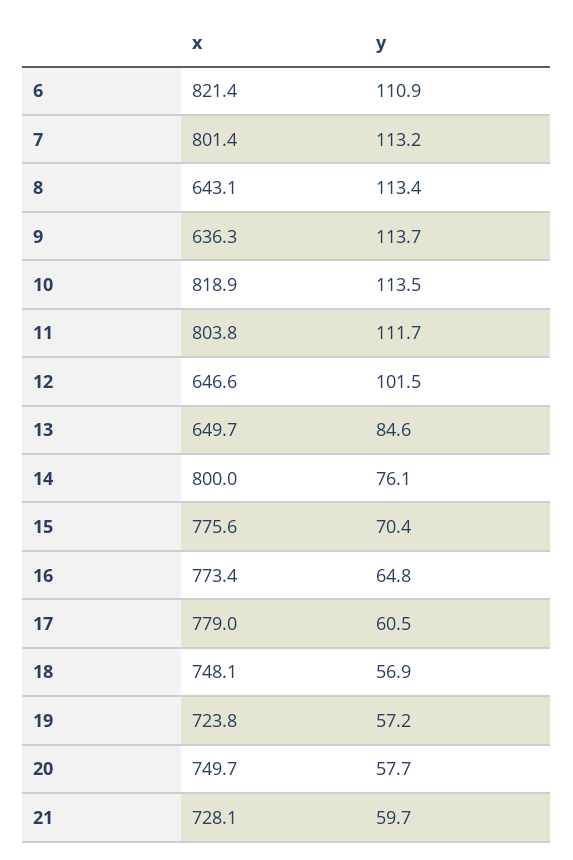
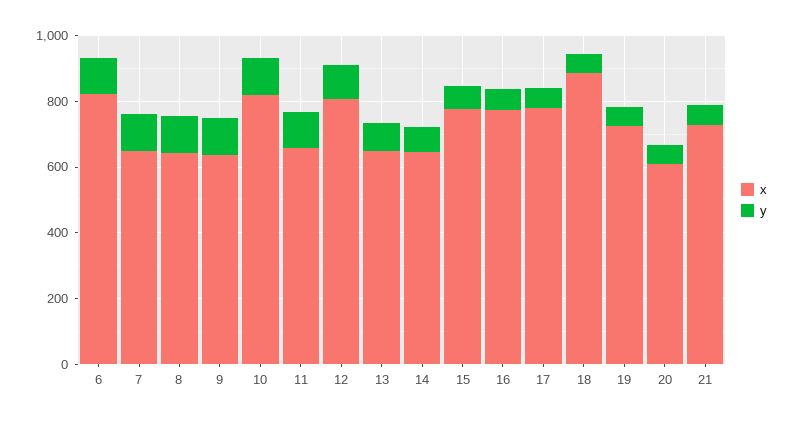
  {
    "x": {
      "6": 821.4,
-     "7": 801.4,
+     "7": 650,
      "8": 643.1,
      "9": 636.3,
      "10": 818.9,
-     "11": 803.8,
+     "11": 650,
-     "12": 646.6,
+     "12": 800,
      "13": 649.7,
-     "14": 800,
+     "14": 650,
      "15": 775.6,
      "16": 773.4,
      "17": 779,
-     "18": 748.1,
+     "18": 900,
      "19": 723.8,
-     "20": 749.7,
+     "20": 600,
      "21": 728.1
    },
    "y": {
      "6": 110.9,
      "7": 113.2,
      "8": 113.4,
      "9": 113.7,
      "10": 113.5,
      "11": 111.7,
      "12": 101.5,
      "13": 84.6,
      "14": 76.1,
      "15": 70.4,
      "16": 64.8,
      "17": 60.5,
      "18": 56.9,
      "19": 57.2,
      "20": 57.7,
      "21": 59.7
    }
  }

